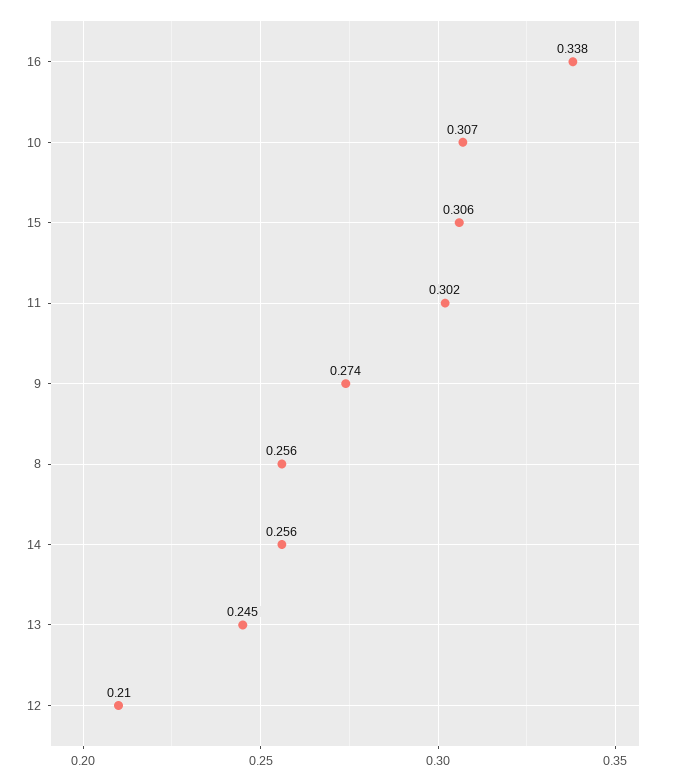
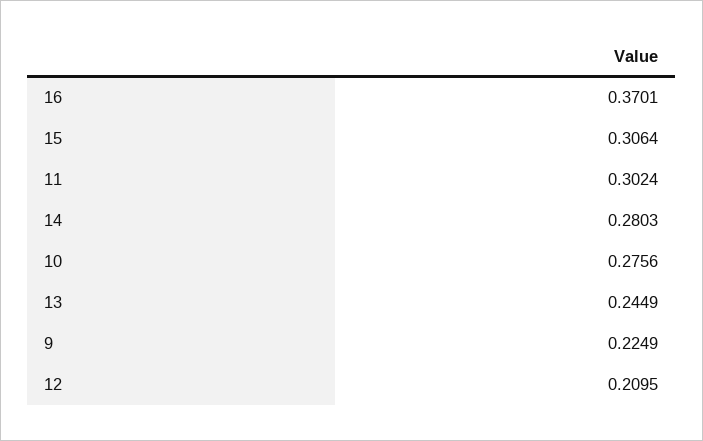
  {
-   "16": 0.338,
+   "16": 0.3701,
-   "10": 0.307,
+   "10": 0.2756,
    "15": 0.3064,
    "11": 0.3024,
-   "9": 0.274,
+   "9": 0.2249,
-   "8": 0.256,
-   "14": 0.256,
+   "14": 0.2803,
    "13": 0.2449,
    "12": 0.2095
  }

